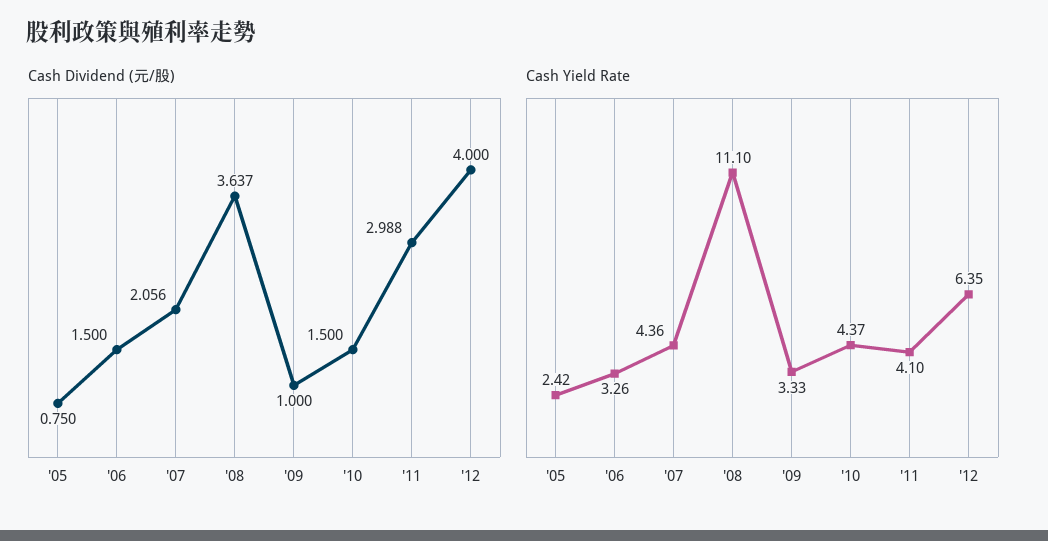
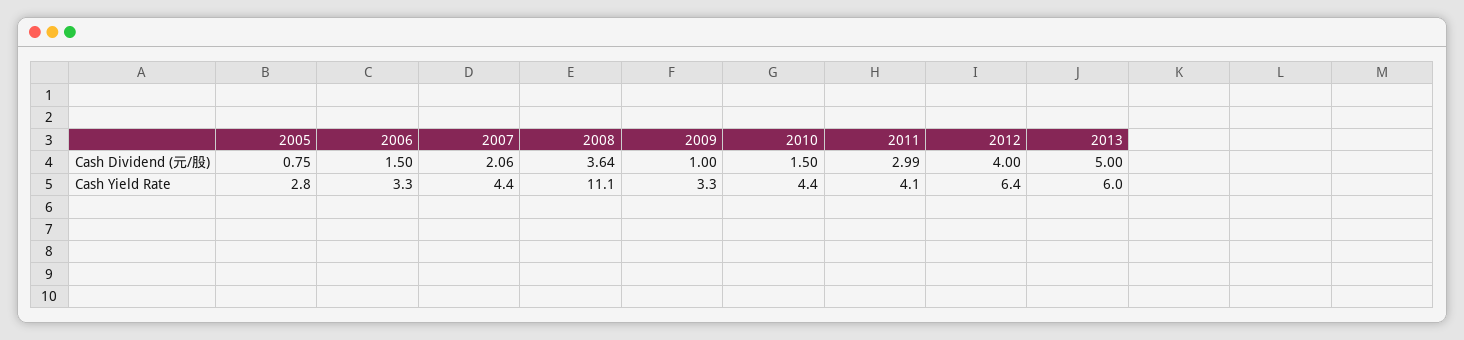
  {
    "Cash Dividend (元/股)": {
      "'05": 0.75,
      "'06": 1.5,
      "'07": 2.056,
      "'08": 3.637,
      "'09": 1,
      "'10": 1.5,
      "'11": 2.988,
-     "'12": 4
+     "'12": 4,
+     "2013": 5
    },
    "Cash Yield Rate": {
-     "'05": 2.42,
+     "'05": 2.8,
      "'06": 3.26,
      "'07": 4.36,
      "'08": 11.1,
      "'09": 3.33,
      "'10": 4.37,
      "'11": 4.1,
-     "'12": 6.35
+     "'12": 6.35,
+     "2013": 6
    }
  }

